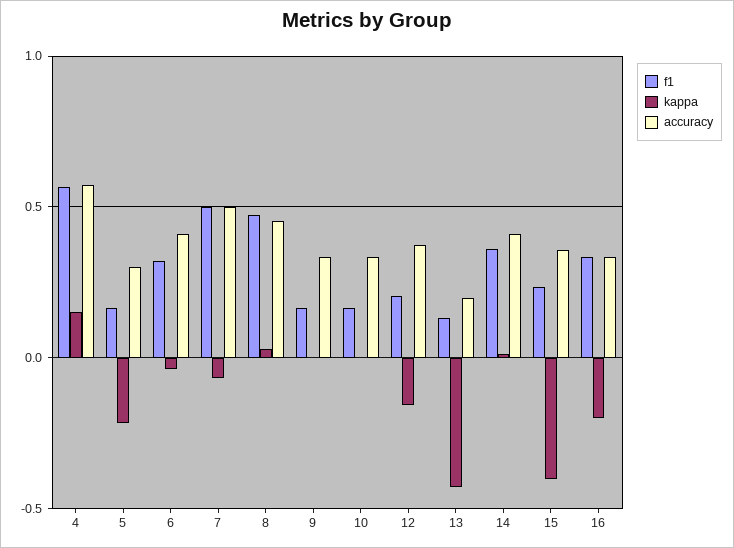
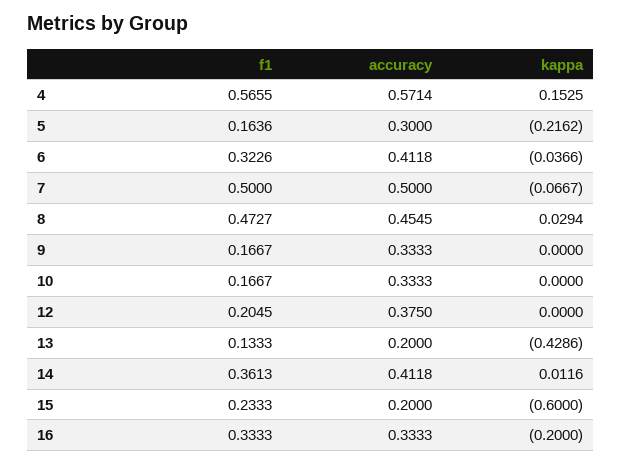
  {
    "f1": {
      "4": 0.5655,
      "5": 0.1636,
      "6": 0.3226,
      "7": 0.5,
      "8": 0.4727,
      "9": 0.1667,
      "10": 0.1667,
      "12": 0.2045,
      "13": 0.1333,
      "14": 0.3613,
      "15": 0.2333,
      "16": 0.3333
    },
    "kappa": {
      "4": 0.1525,
      "5": -0.2162,
      "6": -0.0366,
      "7": -0.0667,
      "8": 0.0294,
      "9": 0,
      "10": 0,
-     "12": -0.15,
+     "12": 0,
      "13": -0.4286,
      "14": 0.0116,
-     "15": -0.4,
+     "15": -0.6,
      "16": -0.2
    },
    "accuracy": {
      "4": 0.5714,
      "5": 0.3,
      "6": 0.4118,
      "7": 0.5,
      "8": 0.4545,
      "9": 0.3333,
      "10": 0.3333,
      "12": 0.375,
      "13": 0.2,
      "14": 0.4118,
-     "15": 0.35,
+     "15": 0.2,
      "16": 0.3333
    }
  }

